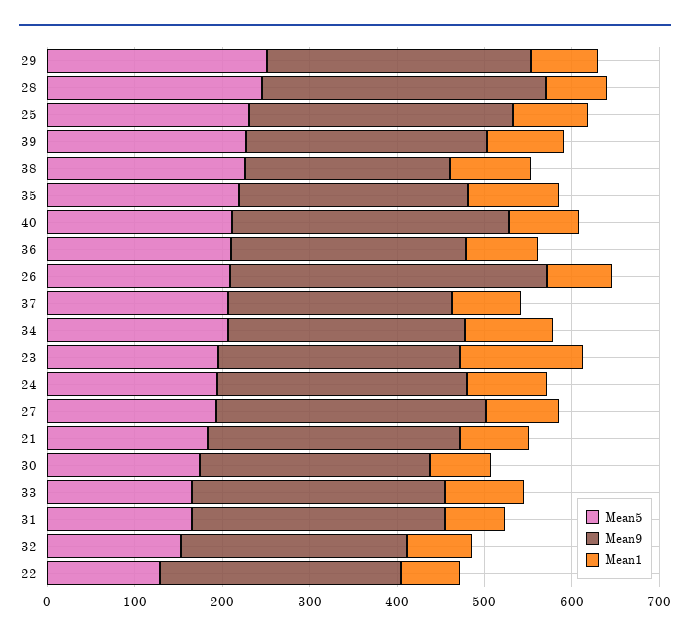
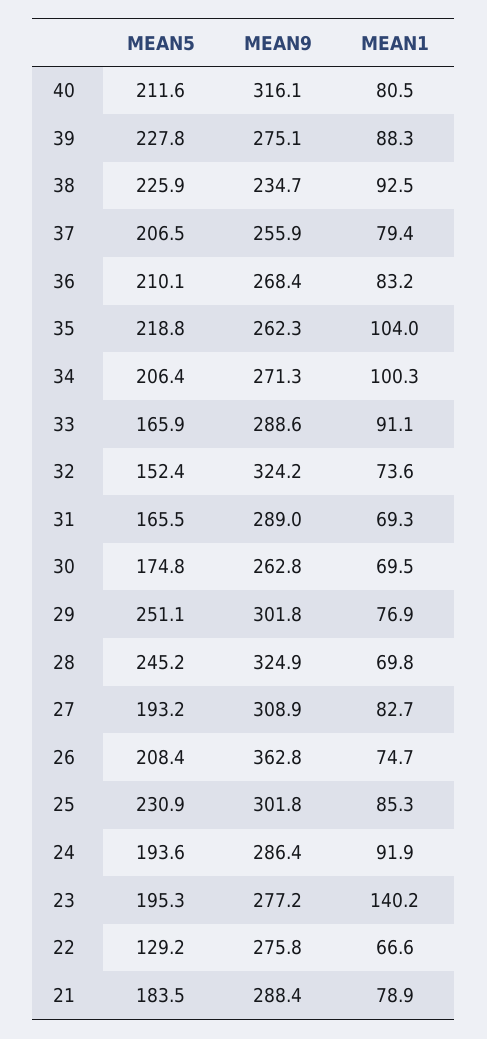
  {
    "Mean5": {
      "29": 251.1,
      "28": 245.2,
      "25": 230.9,
      "39": 227.8,
      "38": 225.9,
      "35": 218.8,
      "40": 211.6,
      "36": 210.1,
      "26": 208.4,
      "37": 206.5,
      "34": 206.4,
      "23": 195.3,
      "24": 193.6,
      "27": 193.2,
      "21": 183.5,
      "30": 174.8,
      "33": 165.9,
      "31": 165.5,
      "32": 152.4,
      "22": 129.2
    },
    "Mean9": {
      "29": 301.8,
      "28": 324.9,
      "25": 301.8,
      "39": 275.1,
      "38": 234.7,
      "35": 262.3,
      "40": 316.1,
      "36": 268.4,
      "26": 362.8,
      "37": 255.9,
      "34": 271.3,
      "23": 277.2,
      "24": 286.4,
      "27": 308.9,
      "21": 288.4,
      "30": 262.8,
      "33": 288.6,
      "31": 289,
-     "32": 260,
+     "32": 324.2,
      "22": 275.8
    },
    "Mean1": {
      "29": 76.9,
      "28": 69.8,
      "25": 85.3,
      "39": 88.3,
      "38": 92.5,
      "35": 104,
      "40": 80.5,
      "36": 83.2,
      "26": 74.7,
      "37": 79.4,
      "34": 100.3,
      "23": 140.2,
      "24": 91.9,
      "27": 82.7,
      "21": 78.9,
      "30": 69.5,
      "33": 91.1,
      "31": 69.3,
      "32": 73.6,
      "22": 66.6
    }
  }

